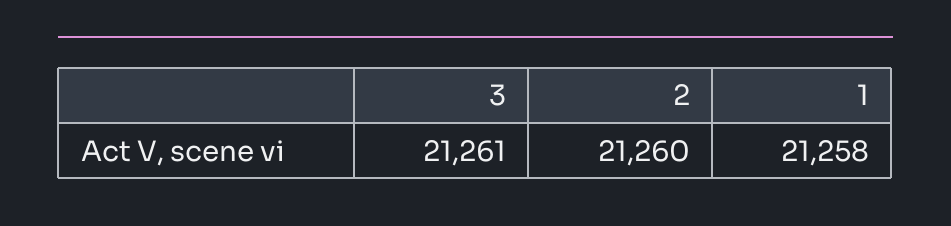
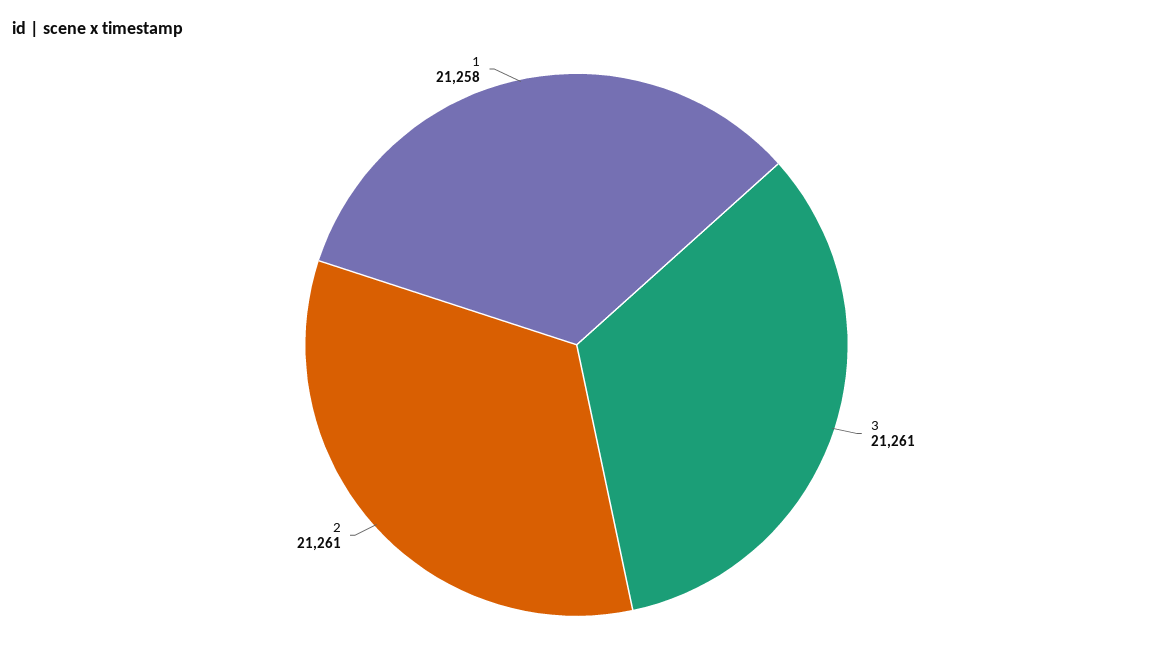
  {
    "3": 21261,
-   "2": 21260,
+   "2": 21261,
    "1": 21258
  }

